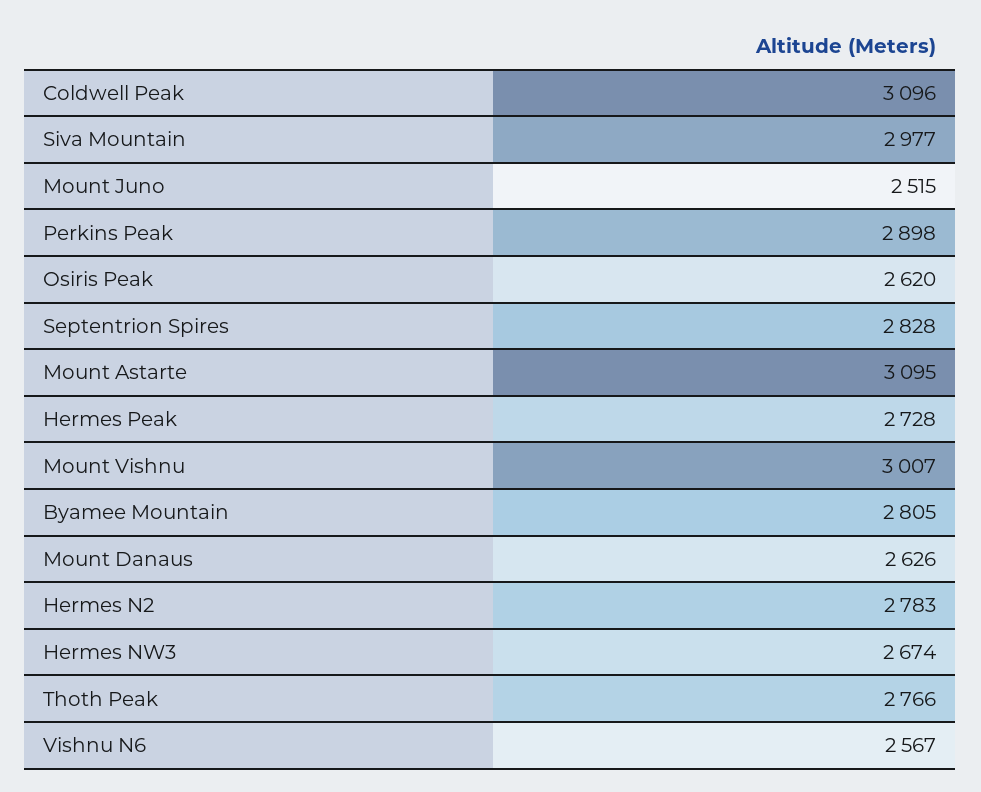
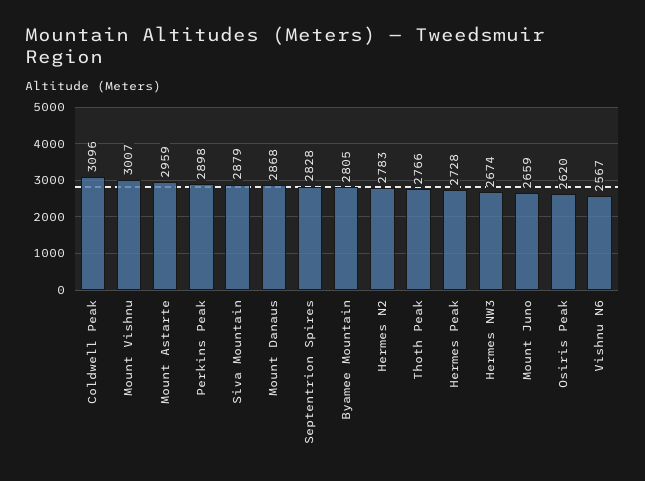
  {
    "Coldwell Peak": 3096,
-   "Siva Mountain": 2977,
+   "Siva Mountain": 2879,
-   "Mount Juno": 2515,
+   "Mount Juno": 2659,
    "Perkins Peak": 2898,
    "Osiris Peak": 2620,
    "Septentrion Spires": 2828,
-   "Mount Astarte": 3095,
+   "Mount Astarte": 2959,
    "Hermes Peak": 2728,
    "Mount Vishnu": 3007,
    "Byamee Mountain": 2805,
-   "Mount Danaus": 2626,
+   "Mount Danaus": 2868,
    "Hermes N2": 2783,
    "Hermes NW3": 2674,
    "Thoth Peak": 2766,
    "Vishnu N6": 2567
  }

